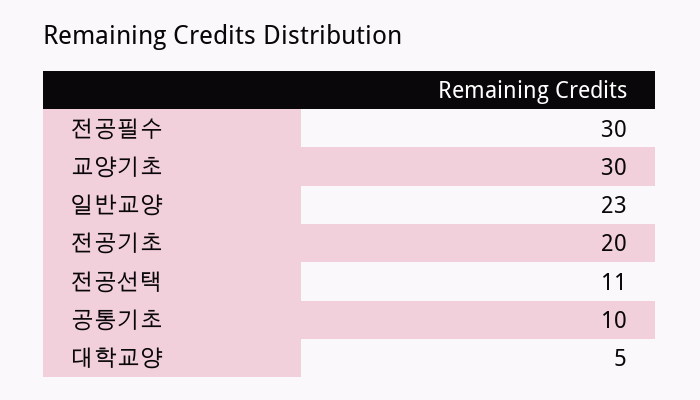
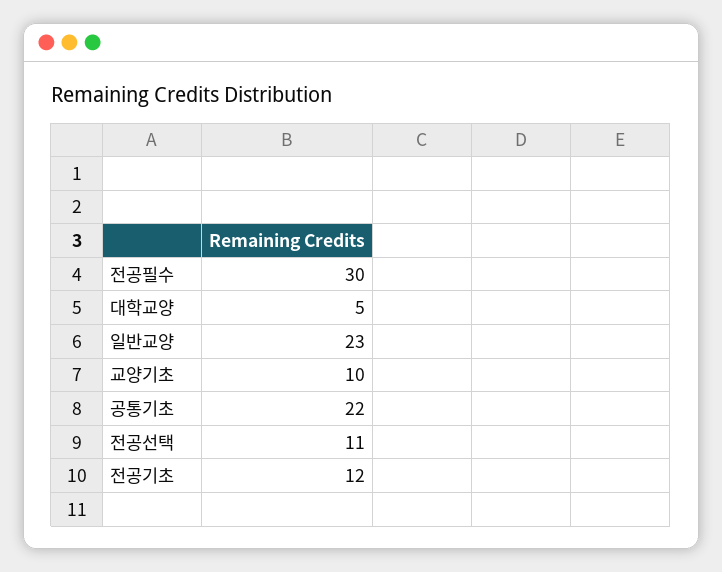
  {
    "전공필수": 30,
-   "교양기초": 30,
+   "교양기초": 10,
    "일반교양": 23,
-   "전공기초": 20,
+   "전공기초": 12,
    "전공선택": 11,
-   "공통기초": 10,
+   "공통기초": 22,
    "대학교양": 5
  }

